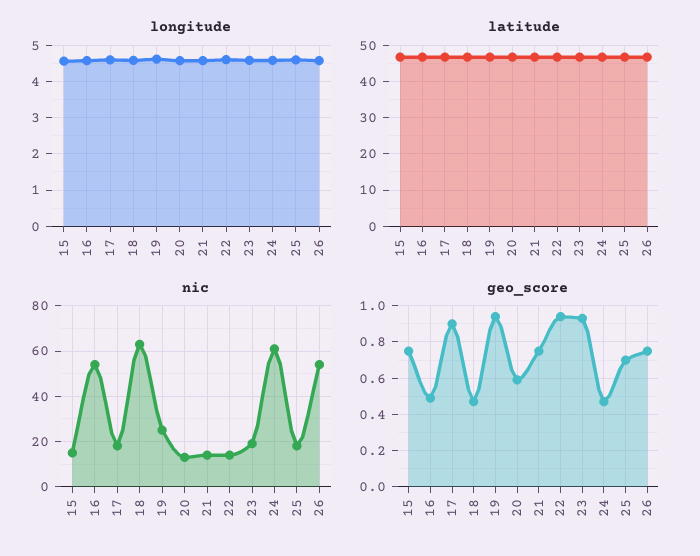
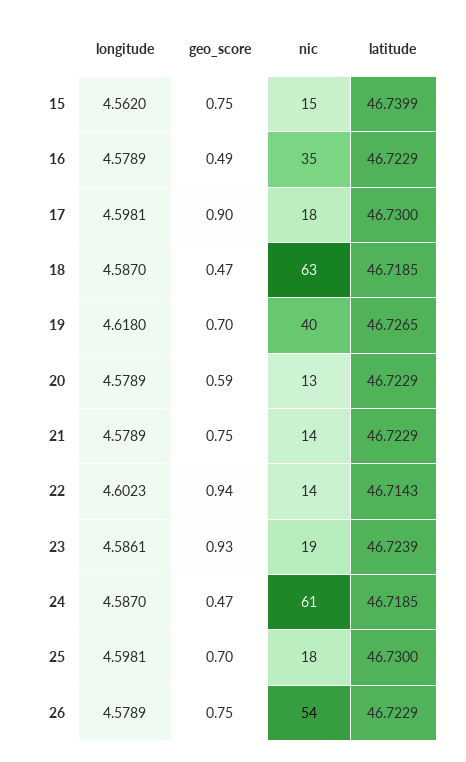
  {
    "longitude": {
      "15": 4.562,
      "16": 4.5789,
      "17": 4.5981,
      "18": 4.587,
      "19": 4.618,
      "20": 4.5789,
      "21": 4.5789,
      "22": 4.6023,
      "23": 4.5861,
      "24": 4.587,
      "25": 4.5981,
      "26": 4.5789
    },
    "latitude": {
      "15": 46.7399,
      "16": 46.7229,
      "17": 46.73,
      "18": 46.7185,
      "19": 46.7265,
      "20": 46.7229,
      "21": 46.7229,
      "22": 46.7143,
      "23": 46.7239,
      "24": 46.7185,
      "25": 46.73,
      "26": 46.7229
    },
    "nic": {
      "15": 15,
-     "16": 55,
+     "16": 35,
      "17": 18,
      "18": 63,
-     "19": 25,
+     "19": 40,
      "20": 13,
      "21": 14,
      "22": 14,
      "23": 19,
      "24": 61,
      "25": 18,
      "26": 54
    },
    "geo_score": {
      "15": 0.75,
      "16": 0.49,
      "17": 0.9,
      "18": 0.47,
-     "19": 0.95,
+     "19": 0.7,
      "20": 0.59,
      "21": 0.75,
      "22": 0.94,
      "23": 0.93,
      "24": 0.47,
      "25": 0.7,
      "26": 0.75
    }
  }

